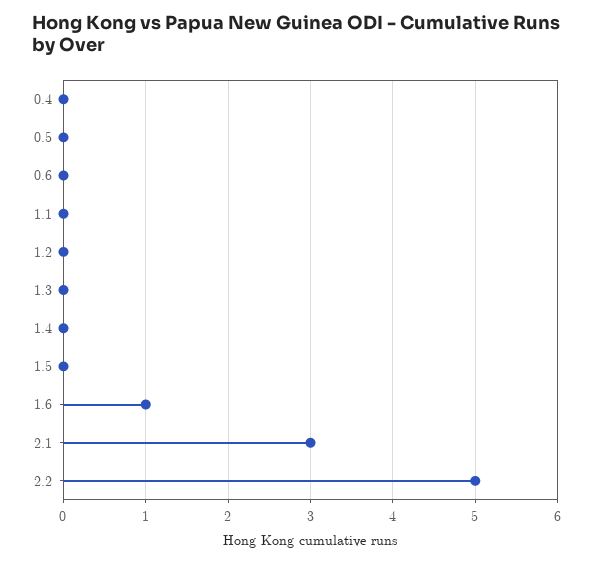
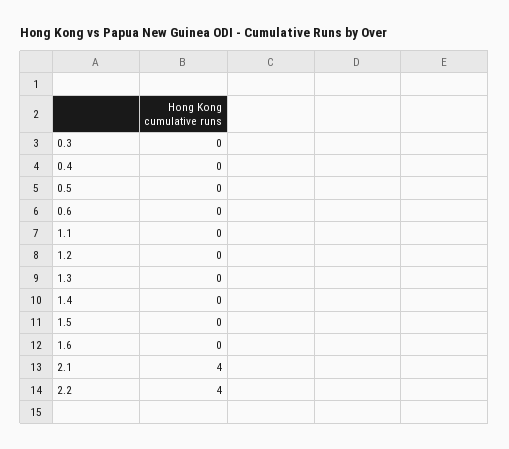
  {
    "0.4": 0,
    "0.5": 0,
    "0.6": 0,
    "1.1": 0,
    "1.2": 0,
    "1.3": 0,
    "1.4": 0,
    "1.5": 0,
-   "1.6": 1,
+   "1.6": 0,
-   "2.1": 3,
+   "2.1": 4,
-   "2.2": 5
+   "2.2": 4,
+   "0.3": 0
  }

